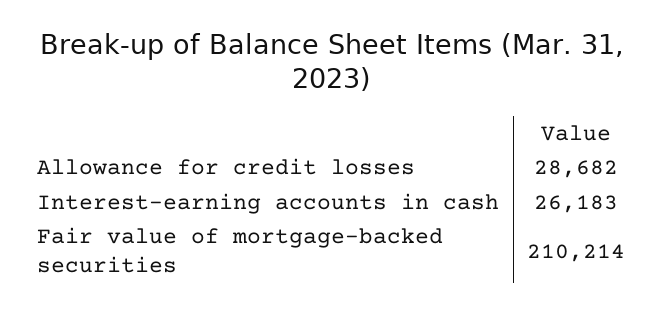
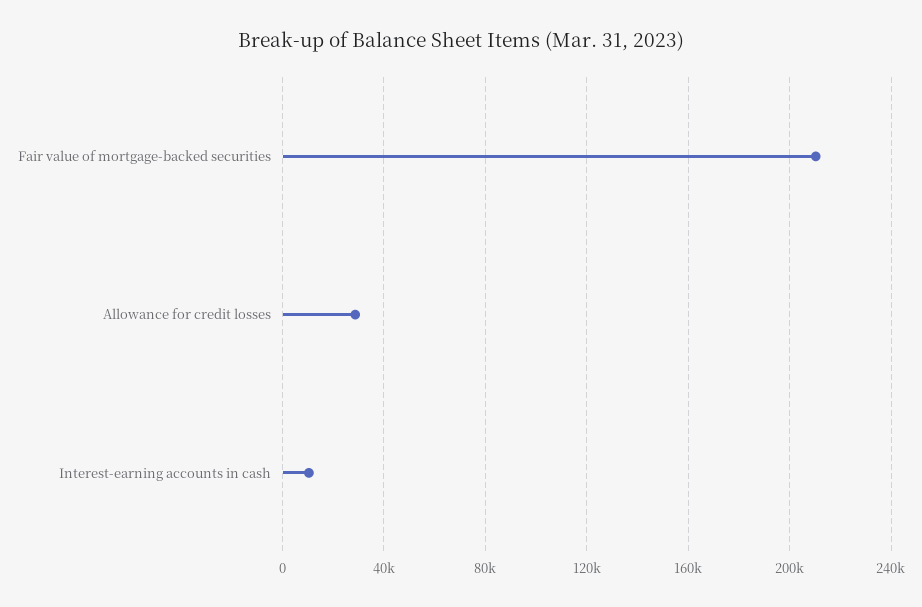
  {
    "Allowance for credit losses": 28682,
-   "Interest-earning accounts in cash": 26183,
+   "Interest-earning accounts in cash": 10000,
    "Fair value of mortgage-backed securities": 210214
  }

